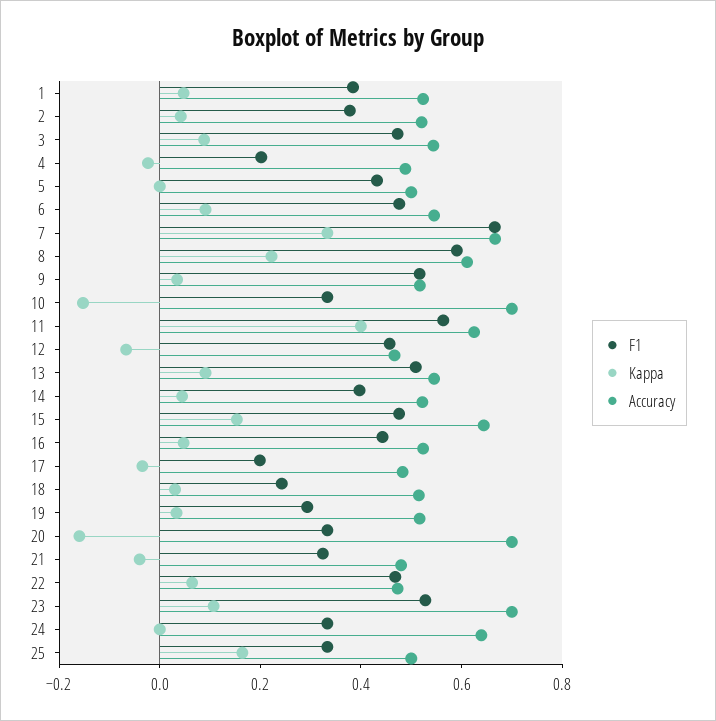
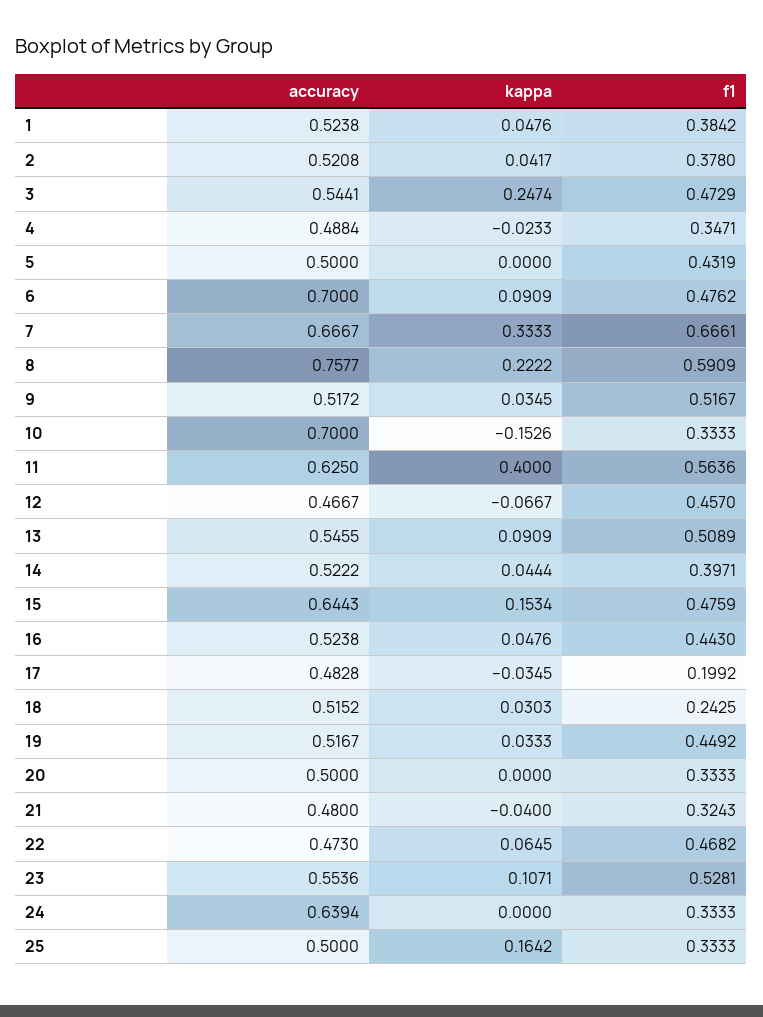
  {
    "F1": {
      "1": 0.3842,
      "2": 0.378,
      "3": 0.4729,
-     "4": 0.2,
+     "4": 0.3471,
      "5": 0.4319,
      "6": 0.4762,
      "7": 0.6661,
      "8": 0.5909,
      "9": 0.5167,
      "10": 0.3333,
      "11": 0.5636,
      "12": 0.457,
      "13": 0.5089,
      "14": 0.3971,
      "15": 0.4759,
      "16": 0.443,
      "17": 0.1992,
      "18": 0.2425,
-     "19": 0.3,
+     "19": 0.4492,
      "20": 0.3333,
      "21": 0.3243,
      "22": 0.4682,
      "23": 0.5281,
      "24": 0.3333,
      "25": 0.3333
    },
    "Kappa": {
      "1": 0.0476,
      "2": 0.0417,
-     "3": 0.1,
+     "3": 0.2474,
      "4": -0.0233,
      "5": 0,
      "6": 0.0909,
      "7": 0.3333,
      "8": 0.2222,
      "9": 0.0345,
      "10": -0.1526,
      "11": 0.4,
      "12": -0.0667,
      "13": 0.0909,
      "14": 0.0444,
      "15": 0.1534,
      "16": 0.0476,
      "17": -0.0345,
      "18": 0.0303,
      "19": 0.0333,
-     "20": -0.15,
+     "20": 0,
      "21": -0.04,
      "22": 0.0645,
      "23": 0.1071,
      "24": 0,
      "25": 0.1642
    },
    "Accuracy": {
      "1": 0.5238,
      "2": 0.5208,
      "3": 0.5441,
      "4": 0.4884,
      "5": 0.5,
-     "6": 0.55,
+     "6": 0.7,
      "7": 0.6667,
-     "8": 0.6,
+     "8": 0.7577,
      "9": 0.5172,
      "10": 0.7,
      "11": 0.625,
      "12": 0.4667,
      "13": 0.5455,
      "14": 0.5222,
      "15": 0.6443,
      "16": 0.5238,
      "17": 0.4828,
      "18": 0.5152,
      "19": 0.5167,
-     "20": 0.7,
+     "20": 0.5,
      "21": 0.48,
      "22": 0.473,
-     "23": 0.7,
+     "23": 0.5536,
      "24": 0.6394,
      "25": 0.5
    }
  }

